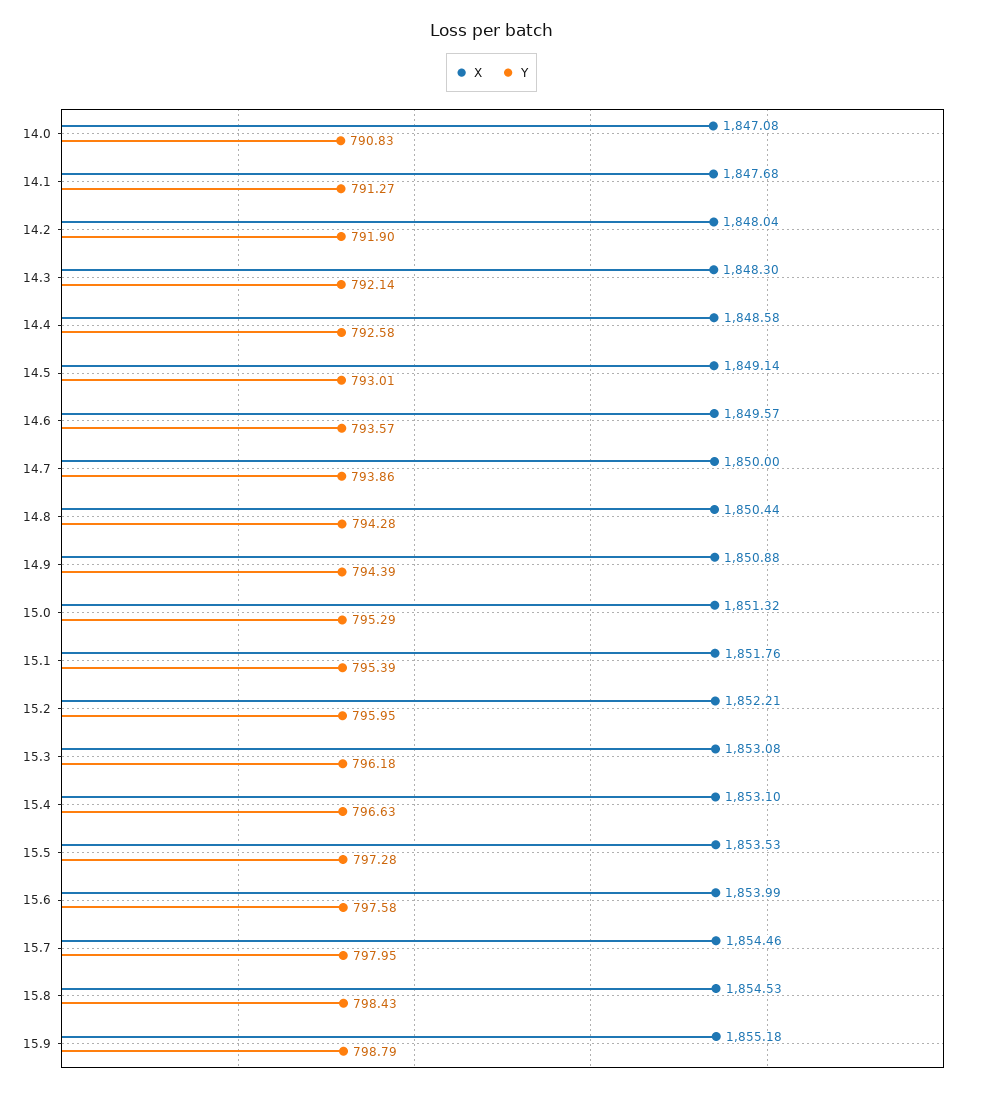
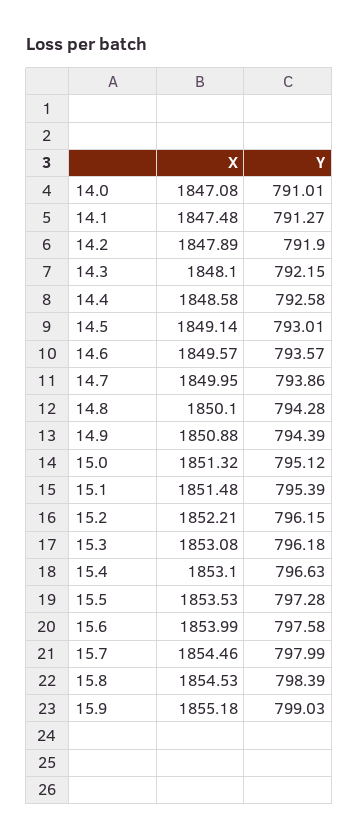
  {
    "X": {
      "14.0": 1847.08,
-     "14.1": 1847.68,
+     "14.1": 1847.48,
-     "14.2": 1848.04,
+     "14.2": 1847.89,
-     "14.3": 1848.3,
+     "14.3": 1848.1,
      "14.4": 1848.58,
      "14.5": 1849.14,
      "14.6": 1849.57,
-     "14.7": 1850,
+     "14.7": 1849.95,
-     "14.8": 1850.44,
+     "14.8": 1850.1,
      "14.9": 1850.88,
      "15.0": 1851.32,
-     "15.1": 1851.76,
+     "15.1": 1851.48,
      "15.2": 1852.21,
      "15.3": 1853.08,
      "15.4": 1853.1,
      "15.5": 1853.53,
      "15.6": 1853.99,
      "15.7": 1854.46,
      "15.8": 1854.53,
      "15.9": 1855.18
    },
    "Y": {
-     "14.0": 790.83,
+     "14.0": 791.01,
      "14.1": 791.27,
      "14.2": 791.9,
-     "14.3": 792.14,
+     "14.3": 792.15,
      "14.4": 792.58,
      "14.5": 793.01,
      "14.6": 793.57,
      "14.7": 793.86,
      "14.8": 794.28,
      "14.9": 794.39,
-     "15.0": 795.29,
+     "15.0": 795.12,
      "15.1": 795.39,
-     "15.2": 795.95,
+     "15.2": 796.15,
      "15.3": 796.18,
      "15.4": 796.63,
      "15.5": 797.28,
      "15.6": 797.58,
-     "15.7": 797.95,
+     "15.7": 797.99,
-     "15.8": 798.43,
+     "15.8": 798.39,
-     "15.9": 798.79
+     "15.9": 799.03
    }
  }

